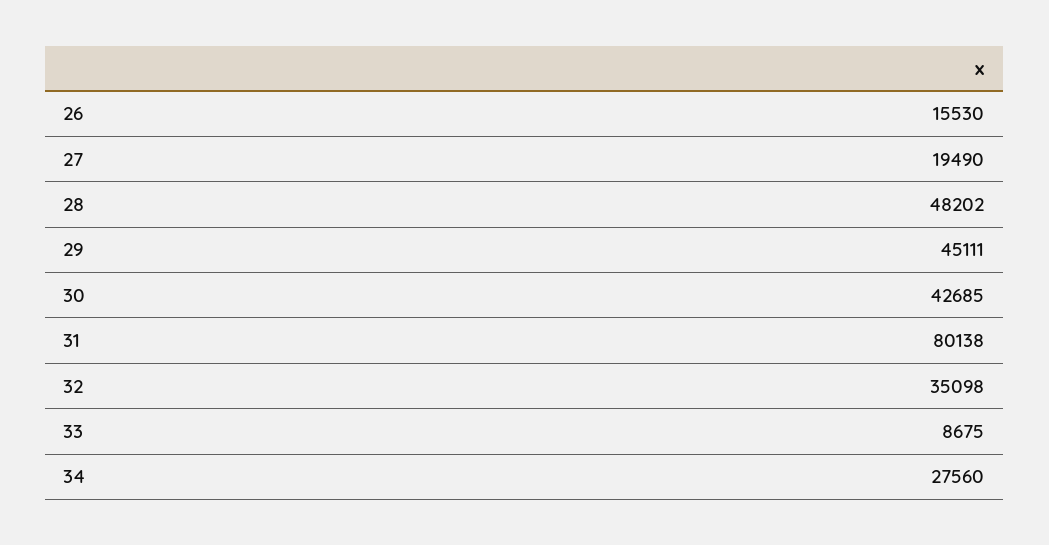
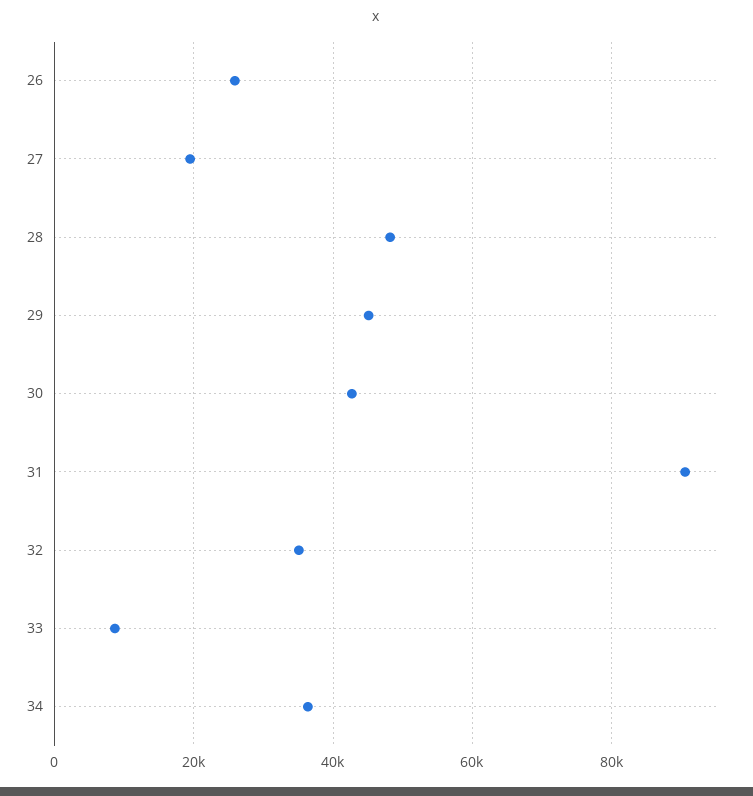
  {
-   "26": 15530,
+   "26": 26000,
    "27": 19490,
    "28": 48202,
    "29": 45111,
    "30": 42685,
-   "31": 80138,
+   "31": 90000,
    "32": 35098,
    "33": 8675,
-   "34": 27560
+   "34": 36000
  }

